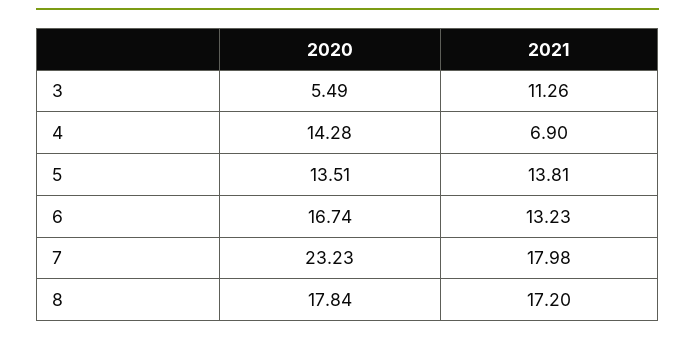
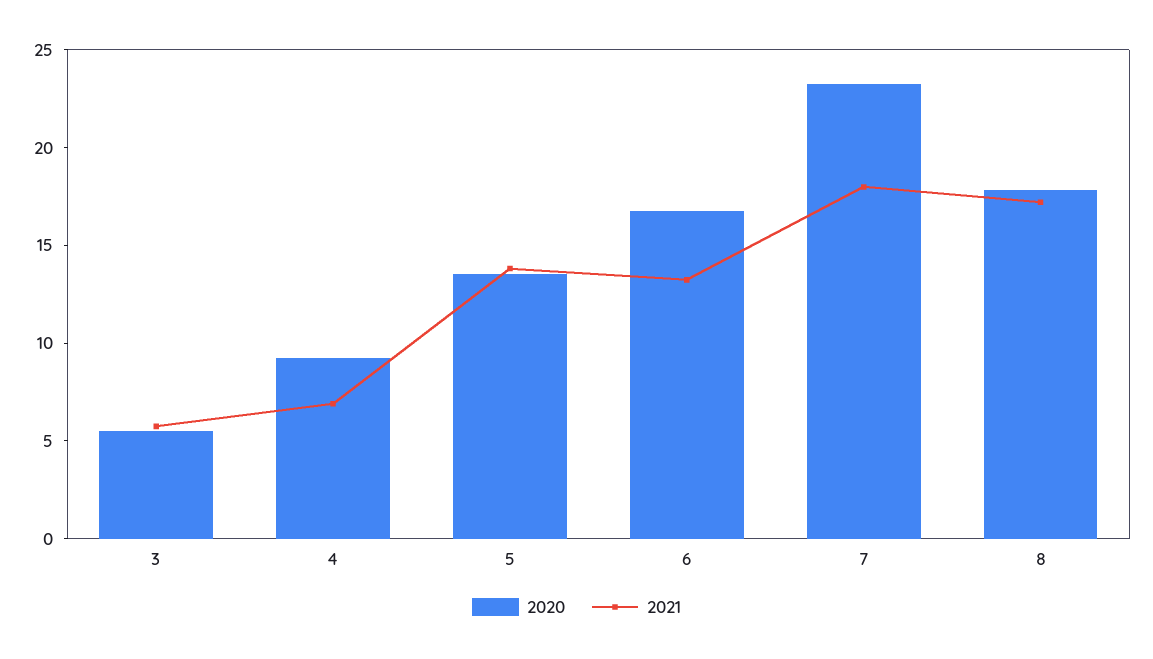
  {
    "2020": {
      "3": 5.49,
-     "4": 14.28,
+     "4": 9,
      "5": 13.51,
      "6": 16.74,
      "7": 23.23,
      "8": 17.84
    },
    "2021": {
-     "3": 11.26,
+     "3": 6,
      "4": 6.9,
      "5": 13.81,
      "6": 13.23,
      "7": 17.98,
      "8": 17.2
    }
  }

